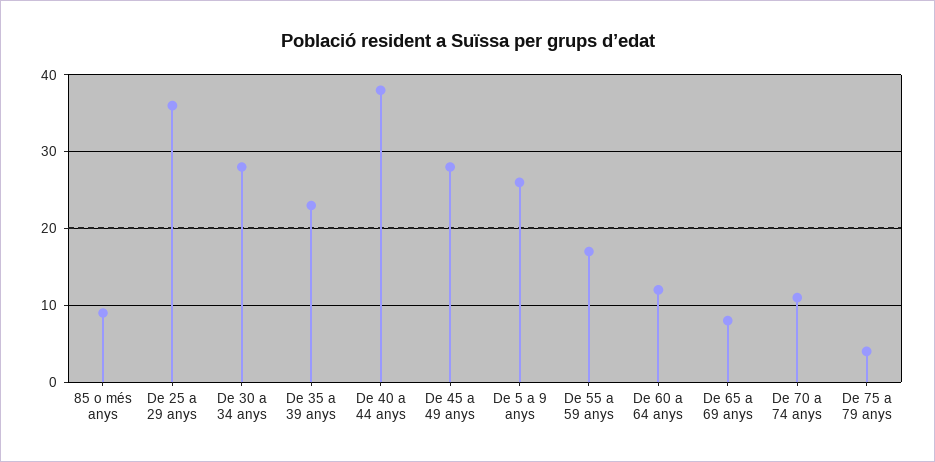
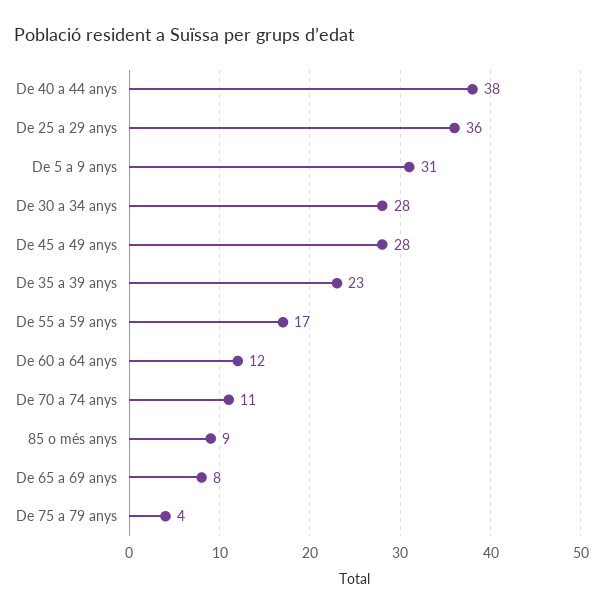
  {
    "85 o més anys": 9,
    "De 25 a 29 anys": 36,
    "De 30 a 34 anys": 28,
    "De 35 a 39 anys": 23,
    "De 40 a 44 anys": 38,
    "De 45 a 49 anys": 28,
-   "De 5 a 9 anys": 26,
+   "De 5 a 9 anys": 31,
    "De 55 a 59 anys": 17,
    "De 60 a 64 anys": 12,
    "De 65 a 69 anys": 8,
    "De 70 a 74 anys": 11,
    "De 75 a 79 anys": 4
  }

